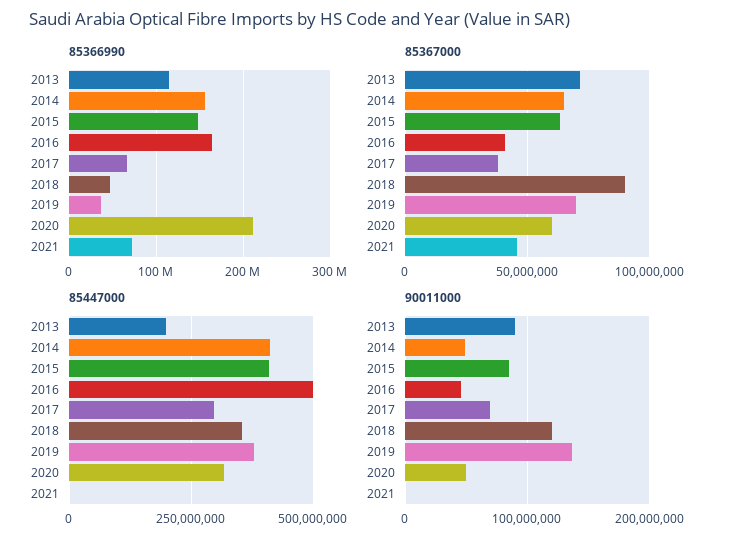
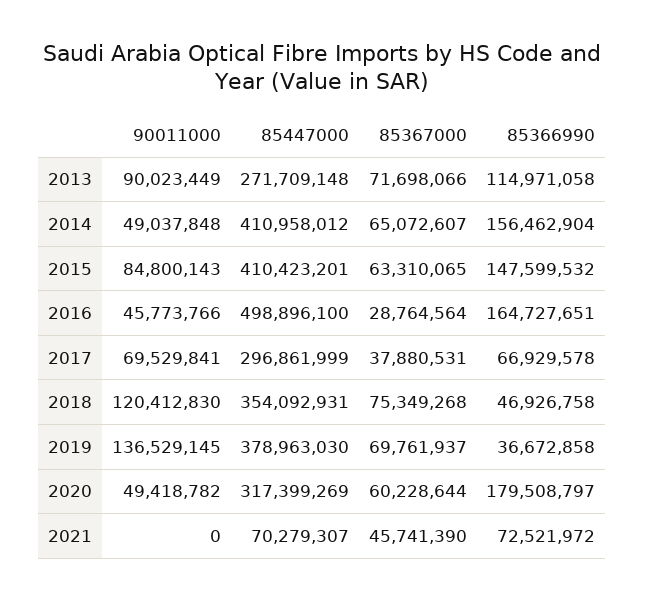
  {
    "85366990": {
      "2013": 114971058,
      "2014": 156462904,
      "2015": 147599532,
      "2016": 164727651,
      "2017": 66929578,
      "2018": 46926758,
      "2019": 36672858,
-     "2020": 210000000,
+     "2020": 179508797,
      "2021": 72521972
    },
    "85367000": {
      "2013": 71698066,
      "2014": 65072607,
      "2015": 63310065,
-     "2016": 40000000,
+     "2016": 28764564,
      "2017": 37880531,
-     "2018": 90000000,
+     "2018": 75349268,
      "2019": 69761937,
      "2020": 60228644,
      "2021": 45741390
    },
    "85447000": {
-     "2013": 200000000,
+     "2013": 271709148,
      "2014": 410958012,
      "2015": 410423201,
      "2016": 498896100,
      "2017": 296861999,
      "2018": 354092931,
      "2019": 378963030,
      "2020": 317399269,
-     "2021": 0
+     "2021": 70279307
    },
    "90011000": {
      "2013": 90023449,
      "2014": 49037848,
      "2015": 84800143,
      "2016": 45773766,
      "2017": 69529841,
      "2018": 120412830,
      "2019": 136529145,
      "2020": 49418782,
      "2021": 0
    }
  }

